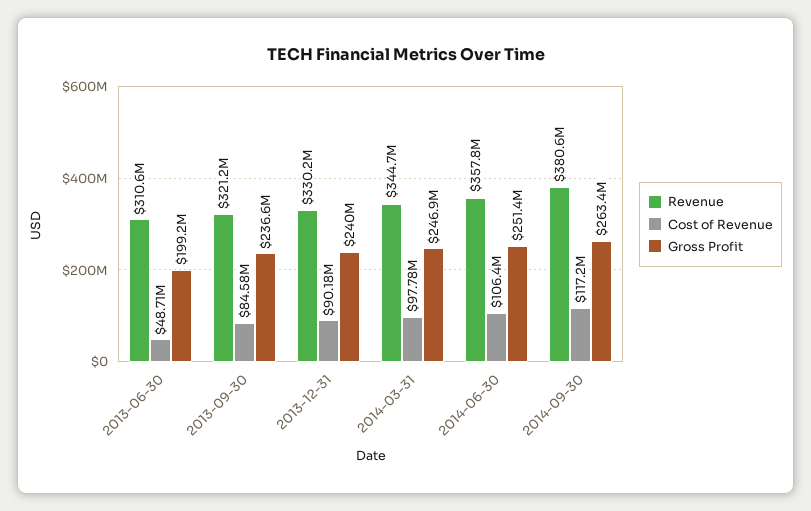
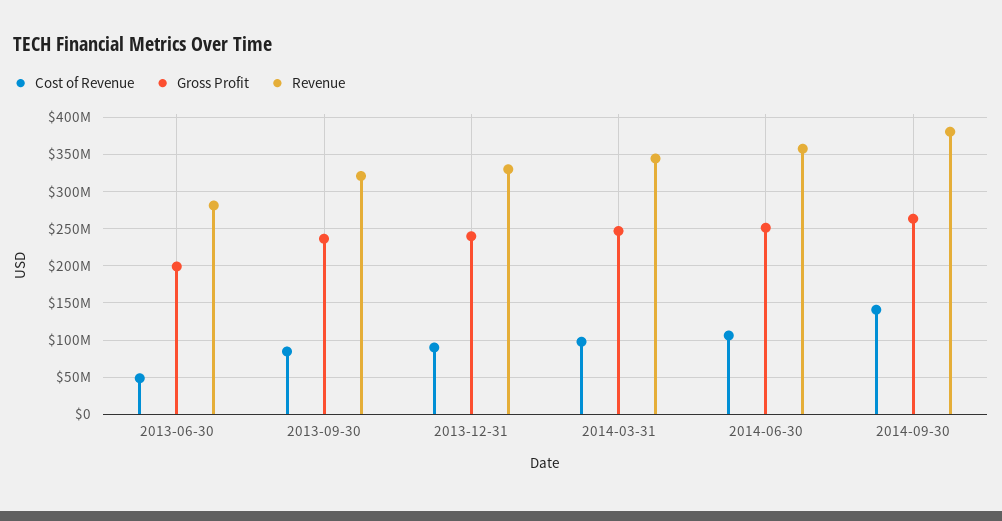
  {
    "Revenue": {
-     "2013-06-30": 310600000,
+     "2013-06-30": 280000000,
      "2013-09-30": 321200000,
      "2013-12-31": 330200000,
      "2014-03-31": 344700000,
      "2014-06-30": 357800000,
      "2014-09-30": 380600000
    },
    "Cost of Revenue": {
      "2013-06-30": 48710000,
      "2013-09-30": 84580000,
      "2013-12-31": 90180000,
      "2014-03-31": 97780000,
      "2014-06-30": 106400000,
-     "2014-09-30": 117200000
+     "2014-09-30": 140000000
    },
    "Gross Profit": {
      "2013-06-30": 199200000,
      "2013-09-30": 236600000,
      "2013-12-31": 240000000,
      "2014-03-31": 246900000,
      "2014-06-30": 251400000,
      "2014-09-30": 263400000
    }
  }

